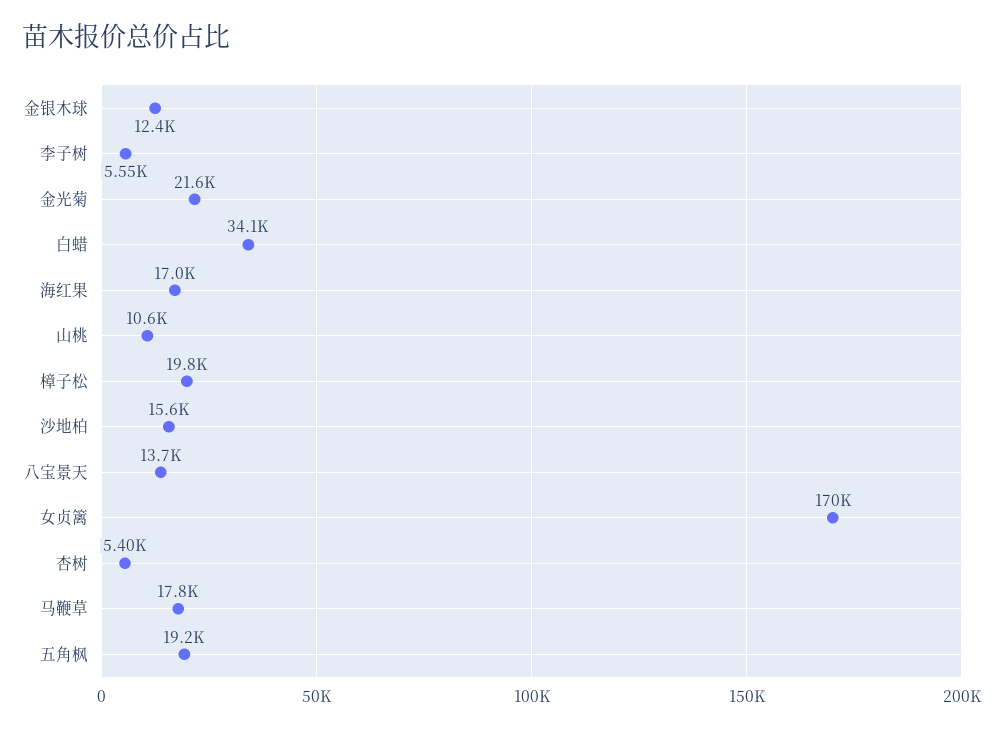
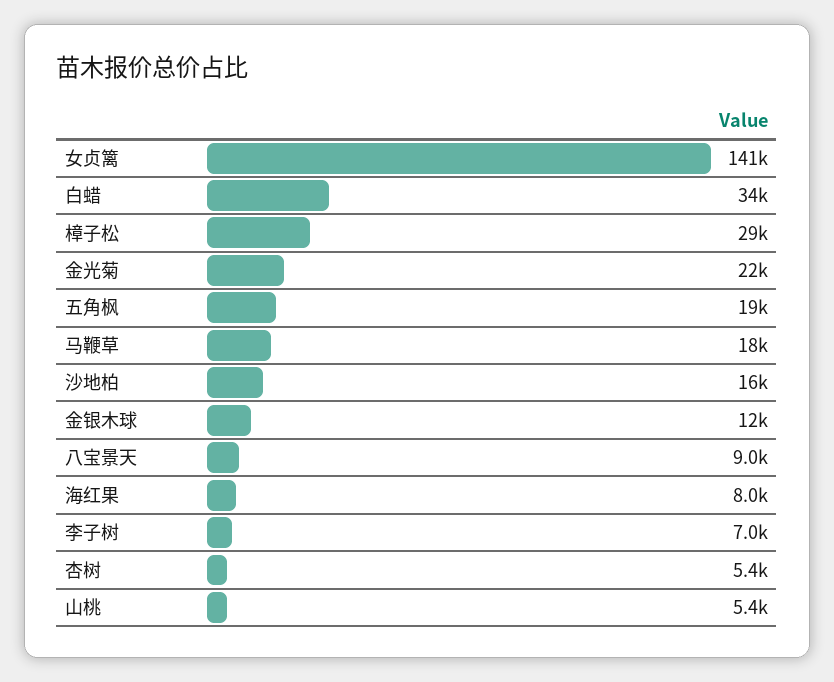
  {
    "金银木球": 12400,
-   "李子树": 5550,
+   "李子树": 7000,
    "金光菊": 21600,
    "白蜡": 34100,
-   "海红果": 17000,
+   "海红果": 8000,
-   "山桃": 10600,
+   "山桃": 5400,
-   "樟子松": 19800,
+   "樟子松": 29000,
    "沙地柏": 15600,
-   "八宝景天": 13700,
+   "八宝景天": 9000,
-   "女贞篱": 170000,
+   "女贞篱": 141000,
    "杏树": 5400,
    "马鞭草": 17800,
    "五角枫": 19200
  }

